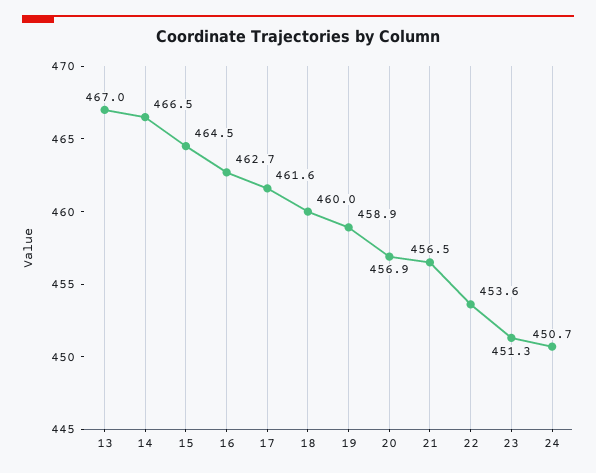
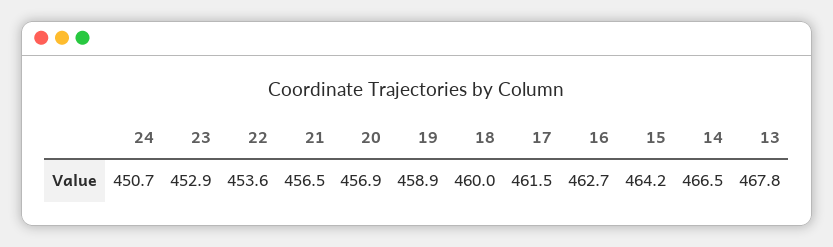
  {
-   "13": 467,
+   "13": 467.8,
    "14": 466.5,
-   "15": 464.5,
+   "15": 464.2,
    "16": 462.7,
-   "17": 461.6,
+   "17": 461.5,
    "18": 460,
    "19": 458.9,
    "20": 456.9,
    "21": 456.5,
    "22": 453.6,
-   "23": 451.3,
+   "23": 452.9,
    "24": 450.7
  }

